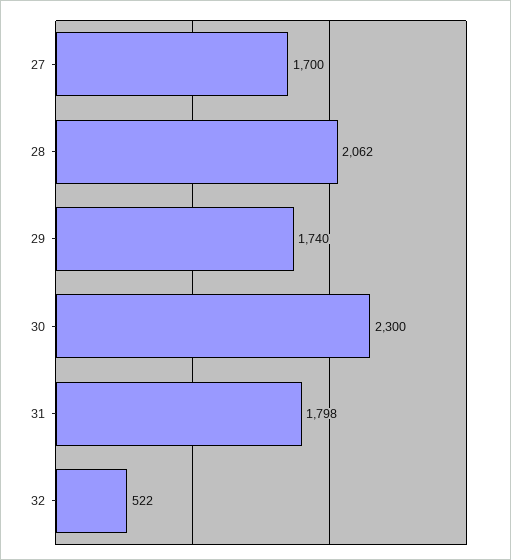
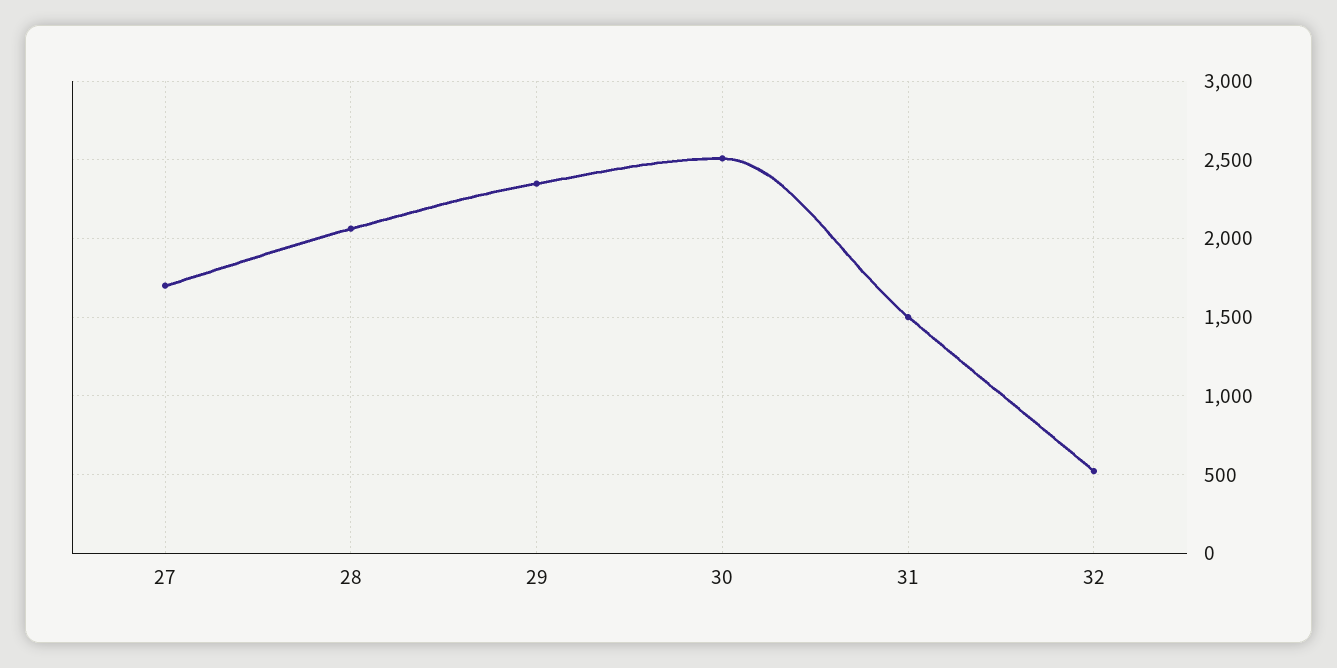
  {
    "27": 1700,
    "28": 2062,
-   "29": 1740,
+   "29": 2350,
-   "30": 2300,
+   "30": 2500,
-   "31": 1798,
+   "31": 1500,
    "32": 522
  }

